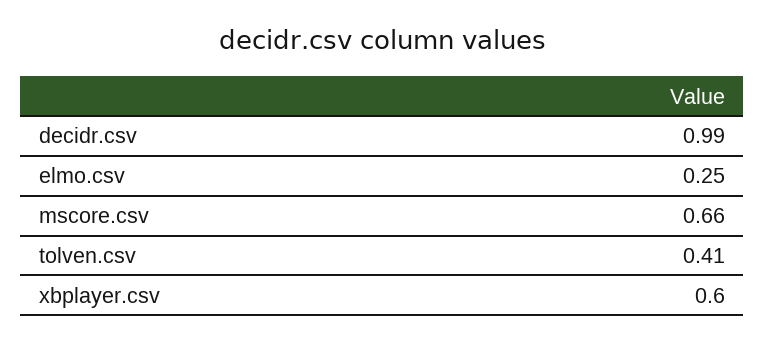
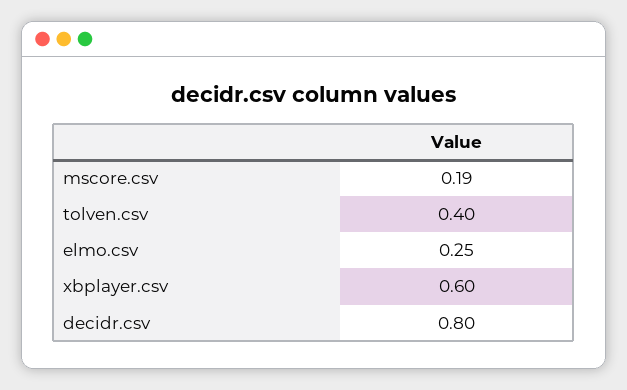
  {
-   "decidr.csv": 0.99,
+   "decidr.csv": 0.8,
    "elmo.csv": 0.25,
-   "mscore.csv": 0.66,
+   "mscore.csv": 0.19,
-   "tolven.csv": 0.41,
+   "tolven.csv": 0.4,
    "xbplayer.csv": 0.6
  }

